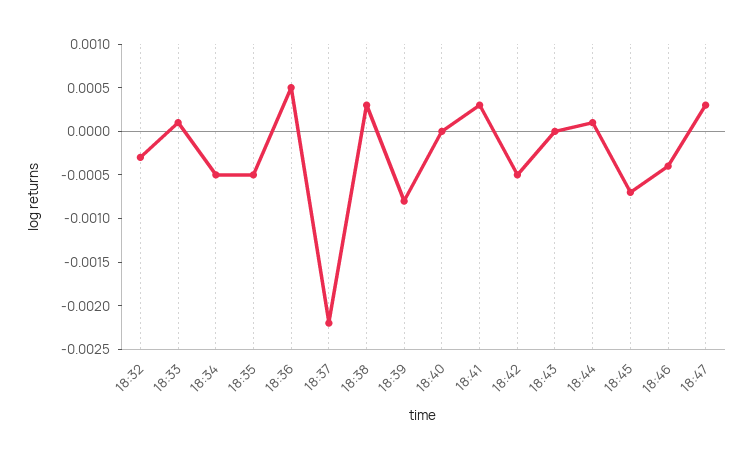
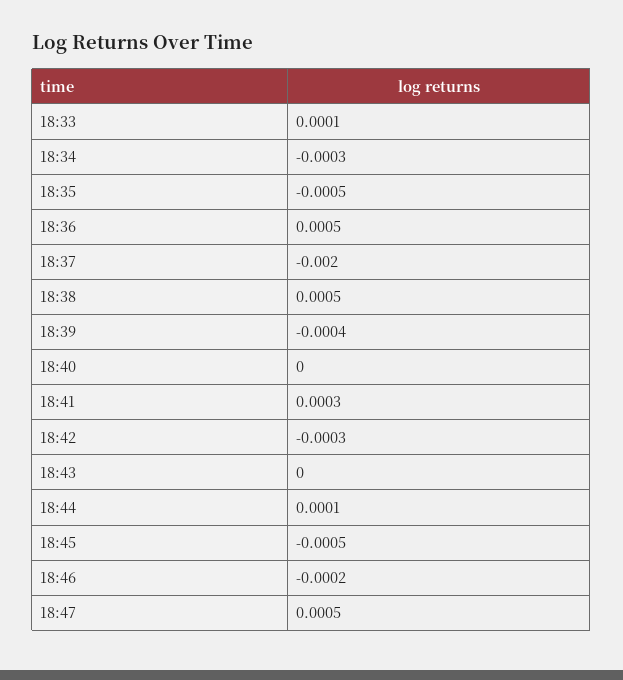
  {
-   "18:32": -0.0003,
    "18:33": 0.0001,
-   "18:34": -0.0005,
+   "18:34": -0.0003,
    "18:35": -0.0005,
    "18:36": 0.0005,
-   "18:37": -0.0022,
+   "18:37": -0.002,
-   "18:38": 0.0003,
+   "18:38": 0.0005,
-   "18:39": -0.0008,
+   "18:39": -0.0004,
    "18:40": 0,
    "18:41": 0.0003,
-   "18:42": -0.0005,
+   "18:42": -0.0003,
    "18:43": 0,
    "18:44": 0.0001,
-   "18:45": -0.0007,
+   "18:45": -0.0005,
-   "18:46": -0.0004,
+   "18:46": -0.0002,
-   "18:47": 0.0003
+   "18:47": 0.0005
  }

